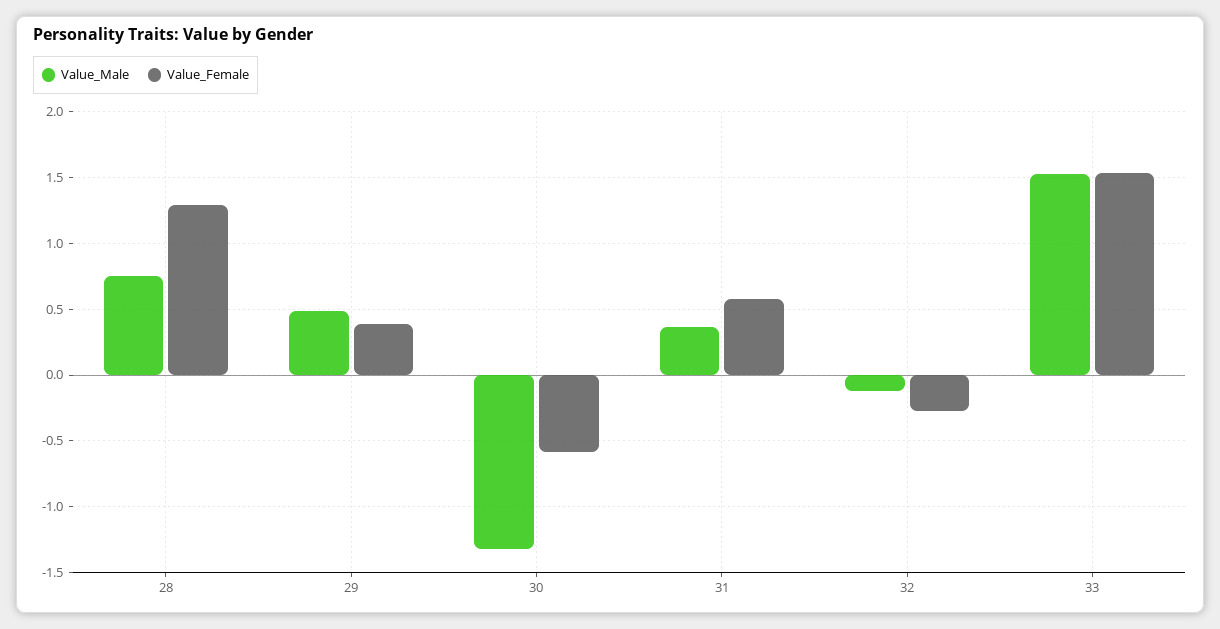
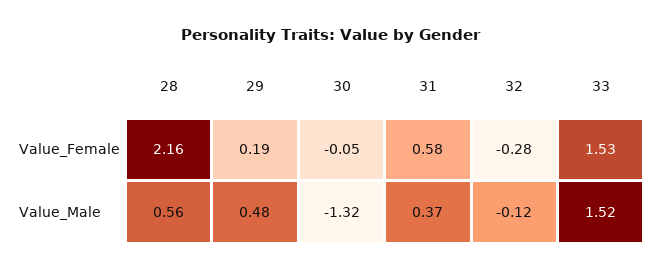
  {
    "Value_Male": {
-     "28": 0.75,
+     "28": 0.56,
      "29": 0.48,
      "30": -1.32,
      "31": 0.37,
      "32": -0.12,
      "33": 1.52
    },
    "Value_Female": {
-     "28": 1.3,
+     "28": 2.16,
-     "29": 0.4,
+     "29": 0.19,
-     "30": -0.6,
+     "30": -0.05,
      "31": 0.58,
      "32": -0.28,
      "33": 1.53
    }
  }

